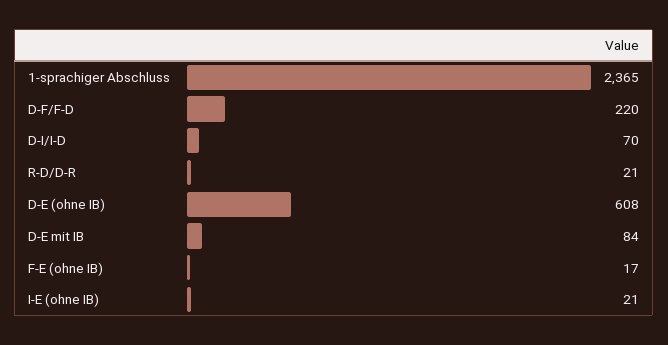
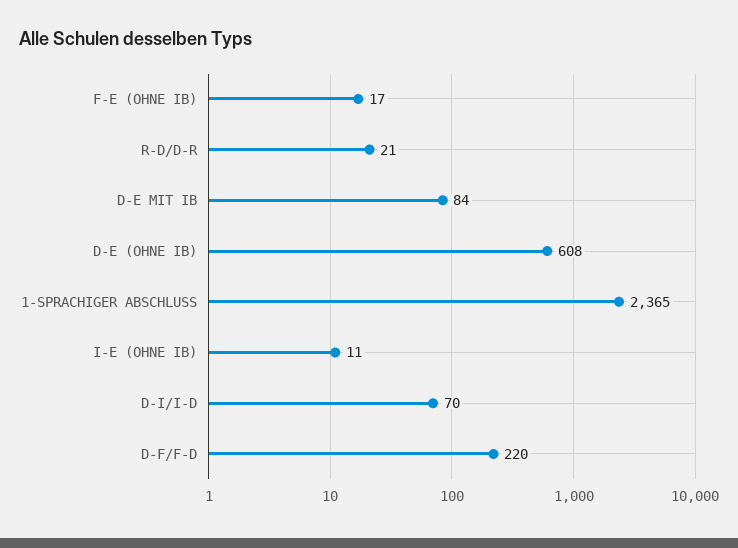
  {
    "1-sprachiger Abschluss": 2365,
    "D-F/F-D": 220,
    "D-I/I-D": 70,
    "R-D/D-R": 21,
    "D-E (ohne IB)": 608,
    "D-E mit IB": 84,
    "F-E (ohne IB)": 17,
-   "I-E (ohne IB)": 21
+   "I-E (ohne IB)": 11
  }

